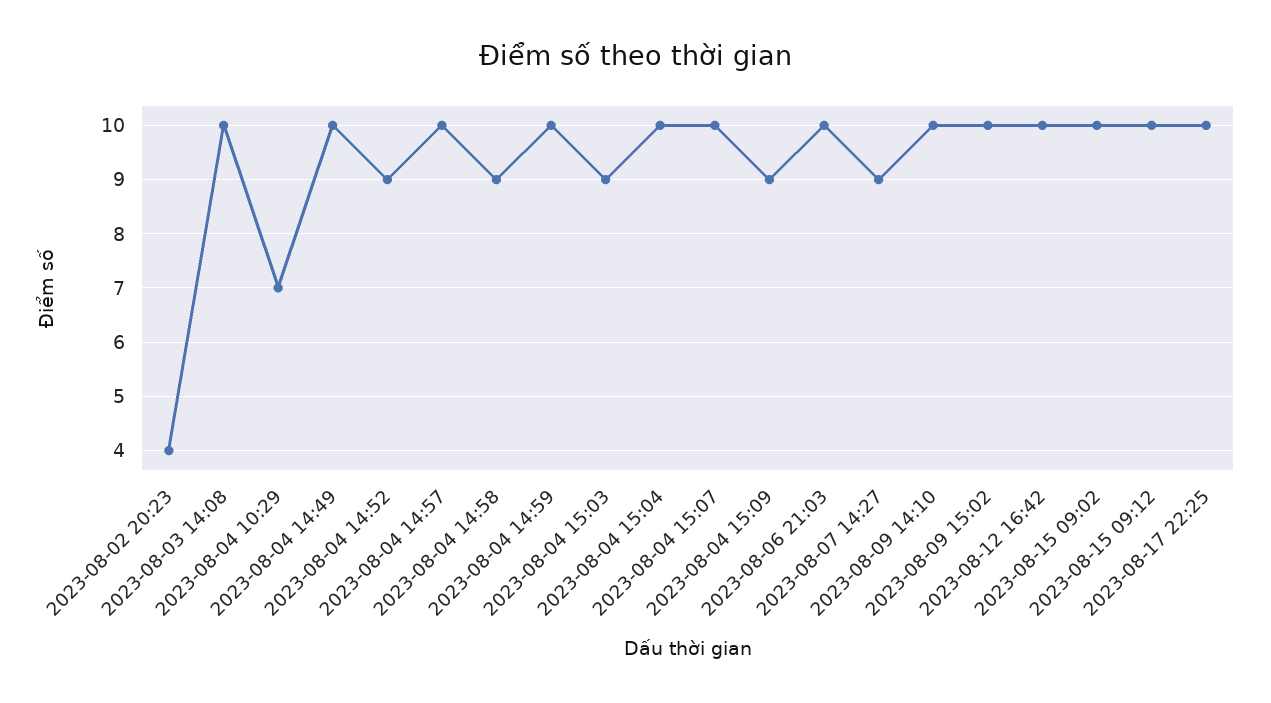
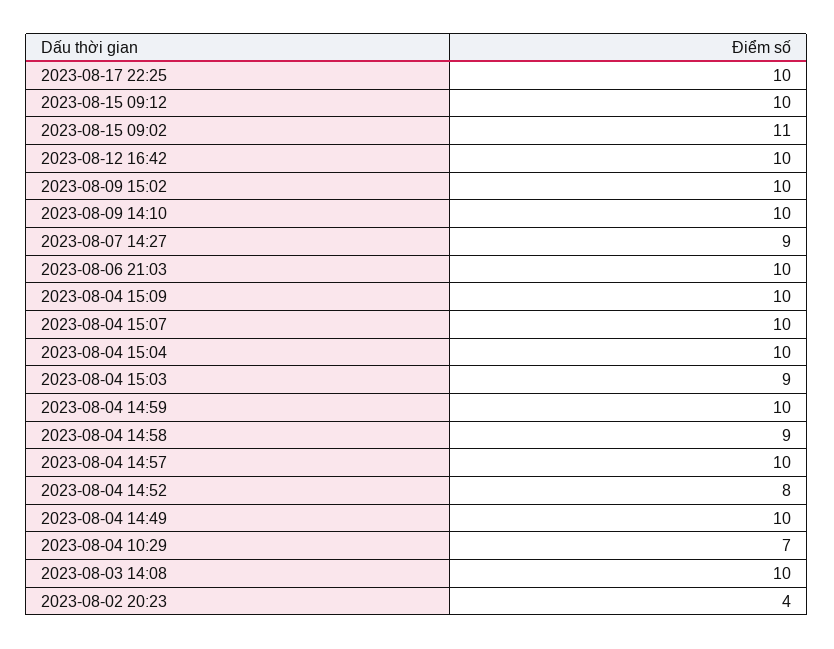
  {
    "2023-08-02 20:23": 4,
    "2023-08-03 14:08": 10,
    "2023-08-04 10:29": 7,
    "2023-08-04 14:49": 10,
-   "2023-08-04 14:52": 9,
+   "2023-08-04 14:52": 8,
    "2023-08-04 14:57": 10,
    "2023-08-04 14:58": 9,
    "2023-08-04 14:59": 10,
    "2023-08-04 15:03": 9,
    "2023-08-04 15:04": 10,
    "2023-08-04 15:07": 10,
-   "2023-08-04 15:09": 9,
+   "2023-08-04 15:09": 10,
    "2023-08-06 21:03": 10,
    "2023-08-07 14:27": 9,
    "2023-08-09 14:10": 10,
    "2023-08-09 15:02": 10,
    "2023-08-12 16:42": 10,
-   "2023-08-15 09:02": 10,
+   "2023-08-15 09:02": 11,
    "2023-08-15 09:12": 10,
    "2023-08-17 22:25": 10
  }

